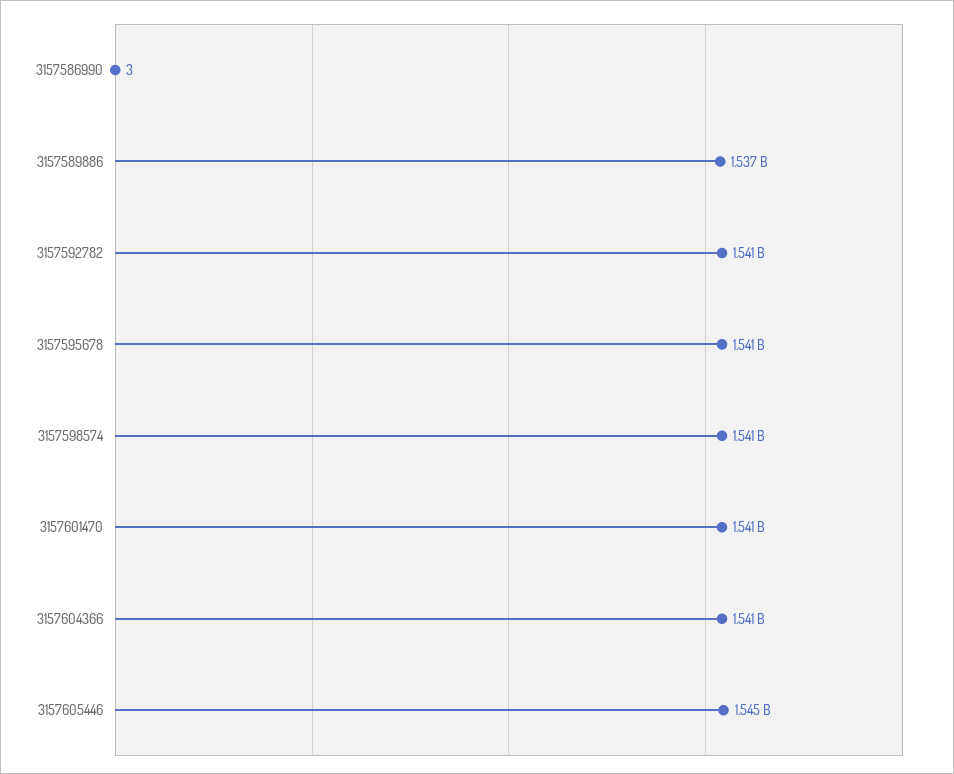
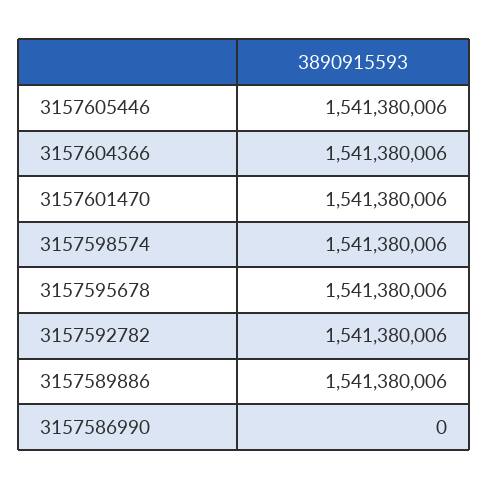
  {
-   "3157586990": 3,
+   "3157586990": 0,
-   "3157589886": 1537000000,
+   "3157589886": 1541380006,
    "3157592782": 1541380006,
    "3157595678": 1541380006,
    "3157598574": 1541380006,
    "3157601470": 1541380006,
    "3157604366": 1541380006,
-   "3157605446": 1545000000
+   "3157605446": 1541380006
  }

